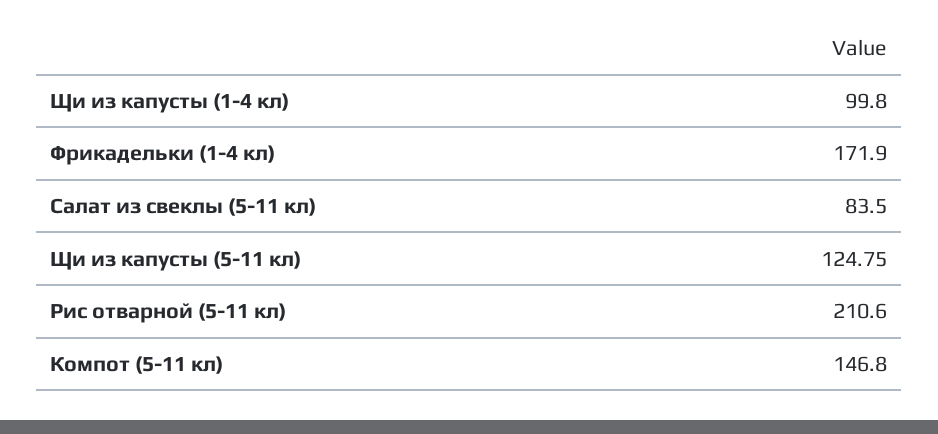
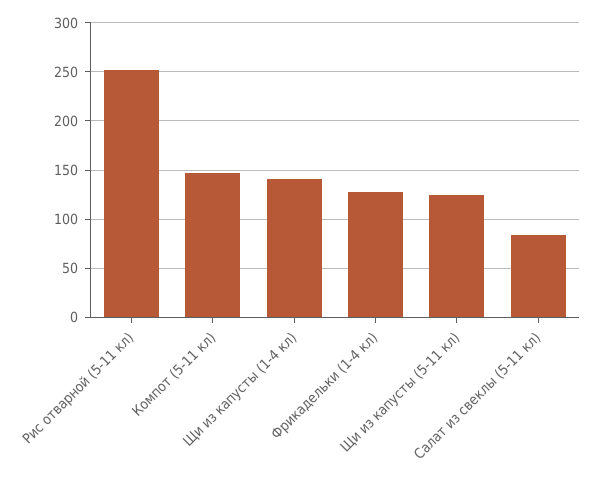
  {
-   "Щи из капусты (1-4 кл)": 99.8,
+   "Щи из капусты (1-4 кл)": 140,
-   "Фрикадельки (1-4 кл)": 171.9,
+   "Фрикадельки (1-4 кл)": 130,
    "Салат из свеклы (5-11 кл)": 83.5,
    "Щи из капусты (5-11 кл)": 124.75,
-   "Рис отварной (5-11 кл)": 210.6,
+   "Рис отварной (5-11 кл)": 250,
    "Компот (5-11 кл)": 146.8
  }

